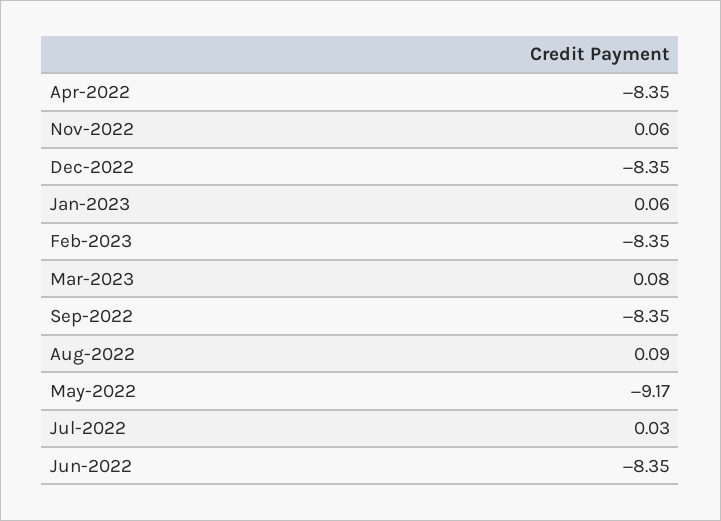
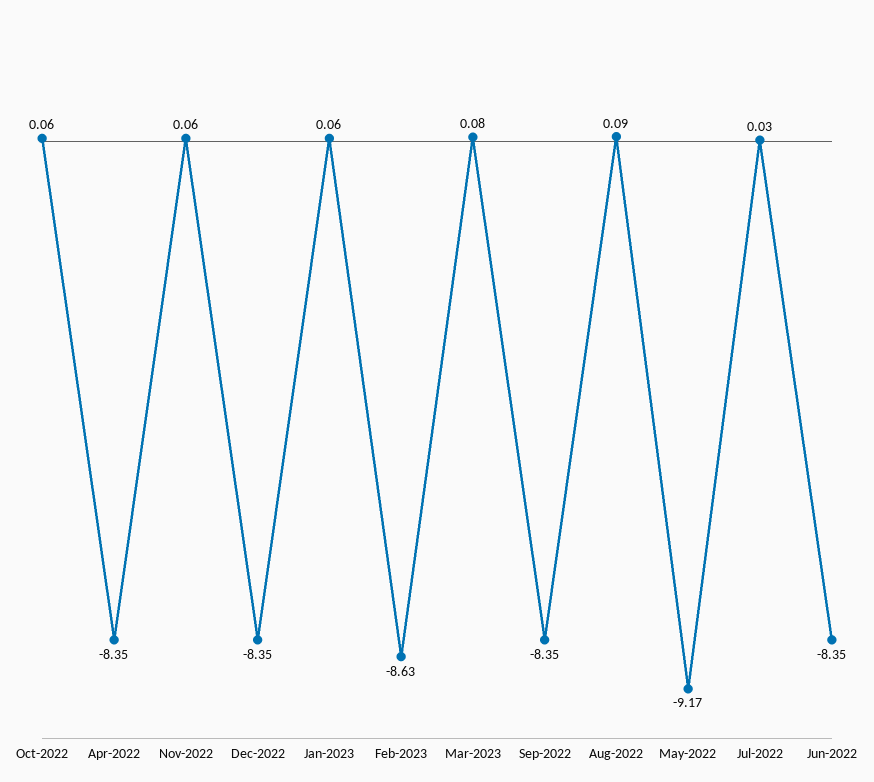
  {
    "Apr-2022": -8.35,
    "Nov-2022": 0.06,
    "Dec-2022": -8.35,
    "Jan-2023": 0.06,
-   "Feb-2023": -8.35,
+   "Feb-2023": -8.63,
    "Mar-2023": 0.08,
    "Sep-2022": -8.35,
    "Aug-2022": 0.09,
    "May-2022": -9.17,
    "Jul-2022": 0.03,
-   "Jun-2022": -8.35
+   "Jun-2022": -8.35,
+   "Oct-2022": 0.06
  }

